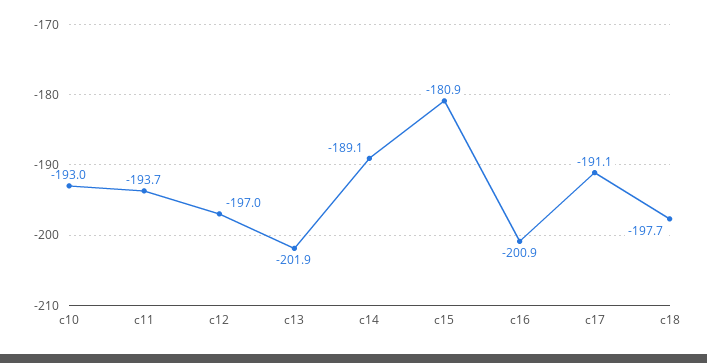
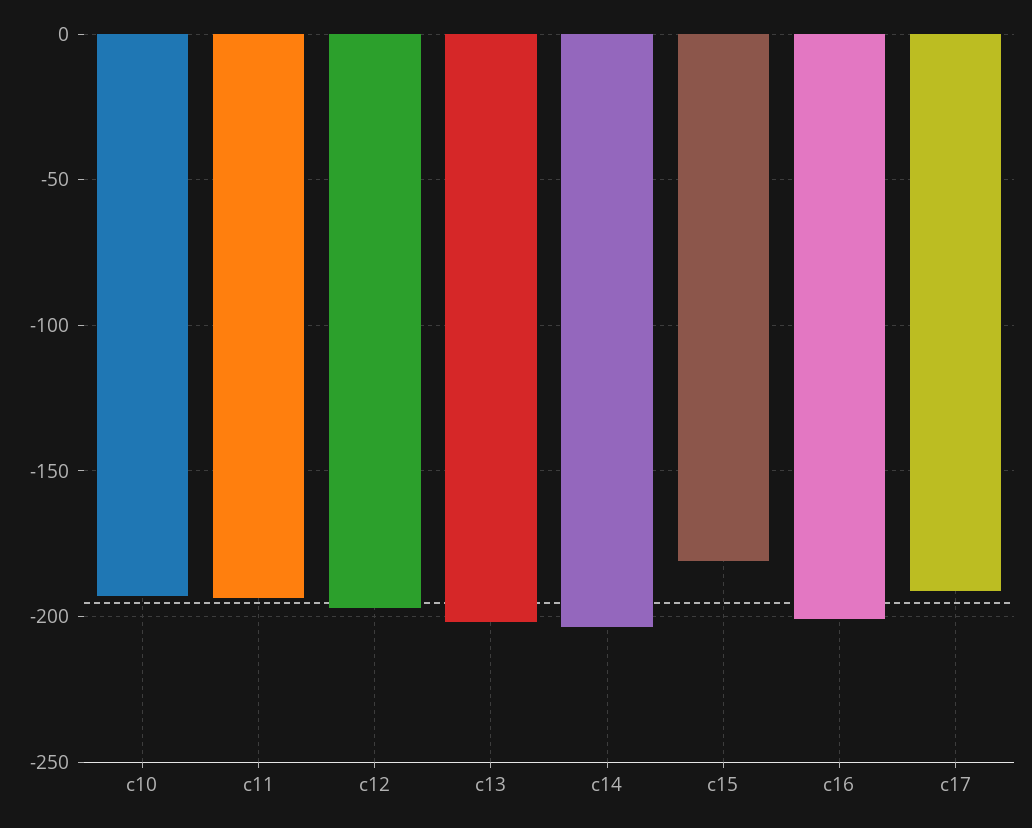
  {
    "c10": -193,
    "c11": -193.7,
    "c12": -197,
    "c13": -201.9,
-   "c14": -189.1,
+   "c14": -205,
    "c15": -180.9,
    "c16": -200.9,
-   "c17": -191.1,
+   "c17": -191.1
-   "c18": -197.7
  }

